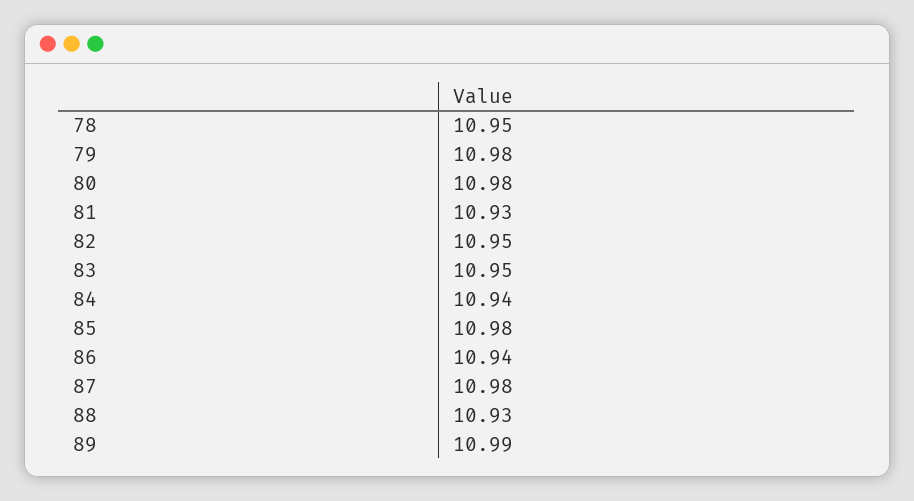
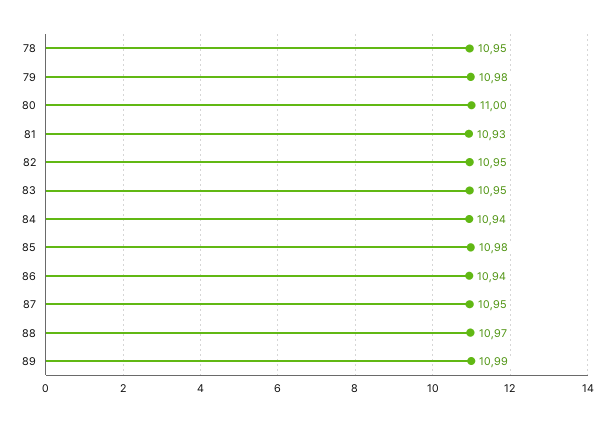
  {
    "78": 10.95,
    "79": 10.98,
-   "80": 10.98,
+   "80": 11,
    "81": 10.93,
    "82": 10.95,
    "83": 10.95,
    "84": 10.94,
    "85": 10.98,
    "86": 10.94,
-   "87": 10.98,
+   "87": 10.95,
-   "88": 10.93,
+   "88": 10.97,
    "89": 10.99
  }

